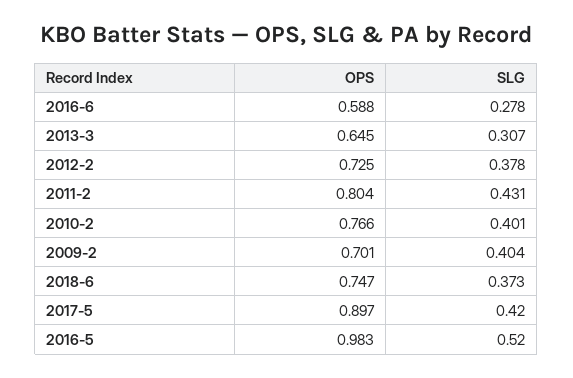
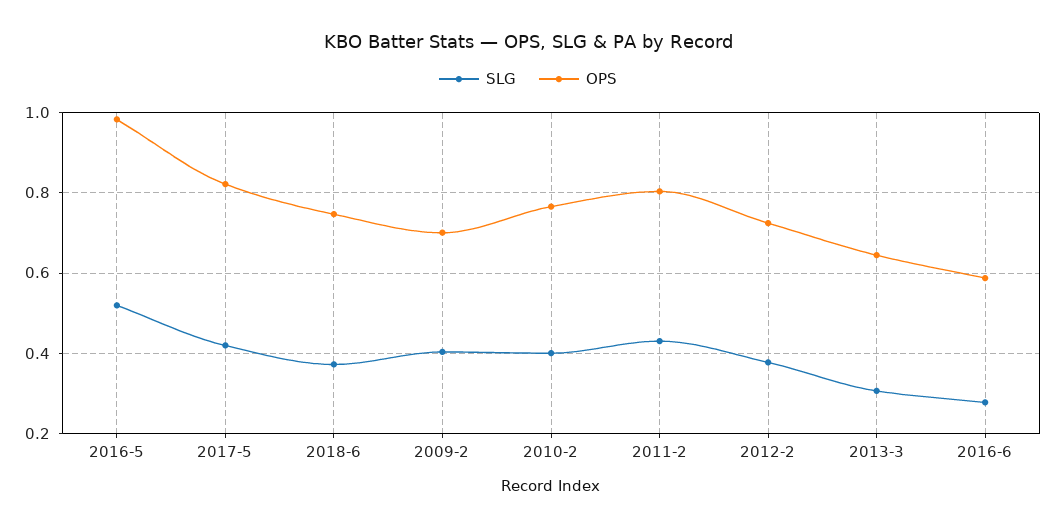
  {
    "OPS": {
      "2016-6": 0.588,
      "2013-3": 0.645,
      "2012-2": 0.725,
      "2011-2": 0.804,
      "2010-2": 0.766,
      "2009-2": 0.701,
      "2018-6": 0.747,
-     "2017-5": 0.897,
+     "2017-5": 0.82,
      "2016-5": 0.983
    },
    "SLG": {
      "2016-6": 0.278,
      "2013-3": 0.307,
      "2012-2": 0.378,
      "2011-2": 0.431,
      "2010-2": 0.401,
      "2009-2": 0.404,
      "2018-6": 0.373,
      "2017-5": 0.42,
      "2016-5": 0.52
    }
  }

